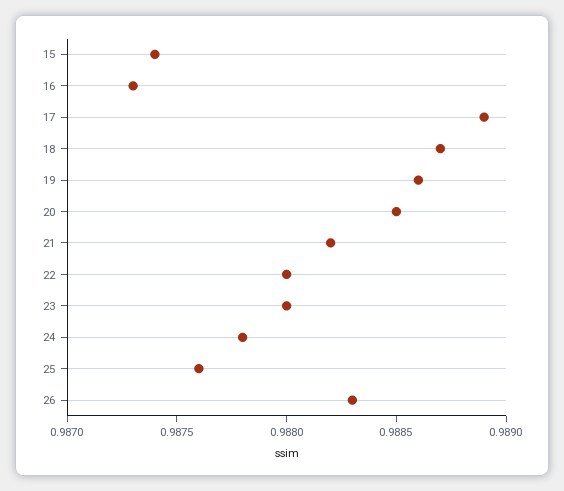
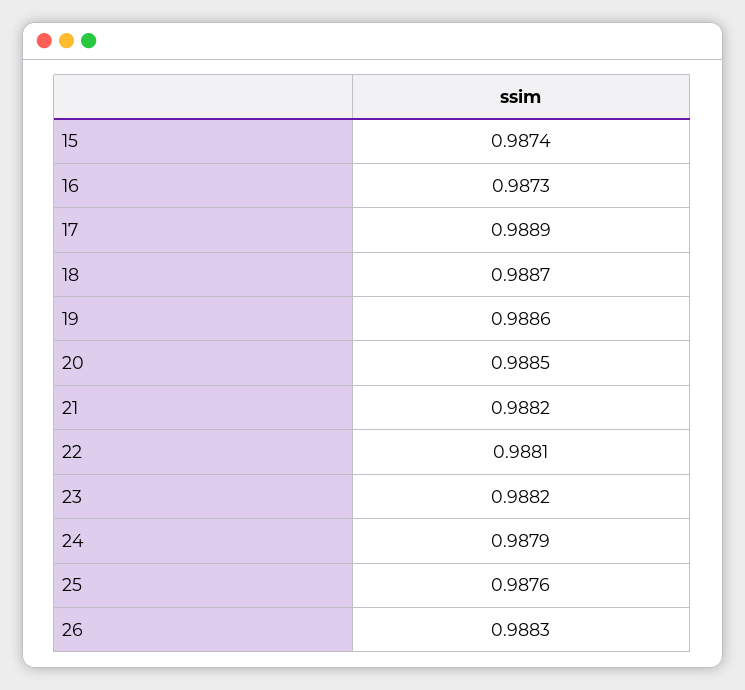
  {
    "15": 0.9874,
    "16": 0.9873,
    "17": 0.9889,
    "18": 0.9887,
    "19": 0.9886,
    "20": 0.9885,
    "21": 0.9882,
-   "22": 0.988,
+   "22": 0.9881,
-   "23": 0.988,
+   "23": 0.9882,
-   "24": 0.9878,
+   "24": 0.9879,
    "25": 0.9876,
    "26": 0.9883
  }

